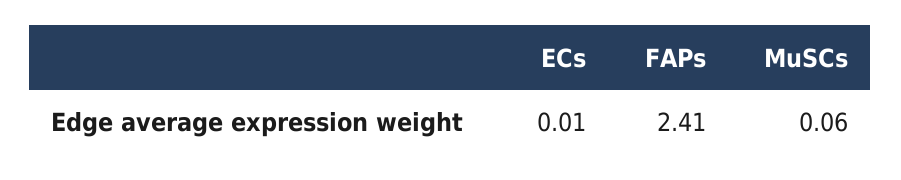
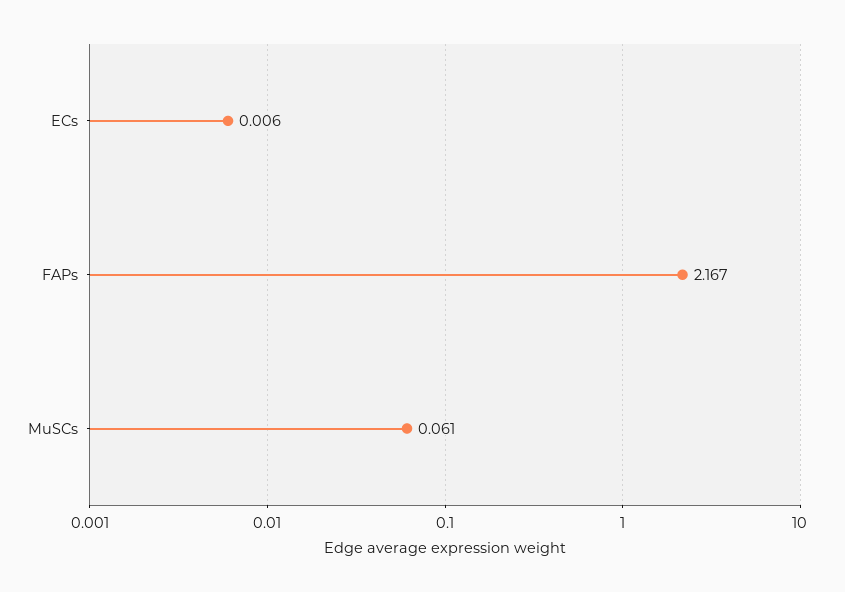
  {
    "ECs": 0.006,
-   "FAPs": 2.41,
+   "FAPs": 2.167,
    "MuSCs": 0.061
  }

